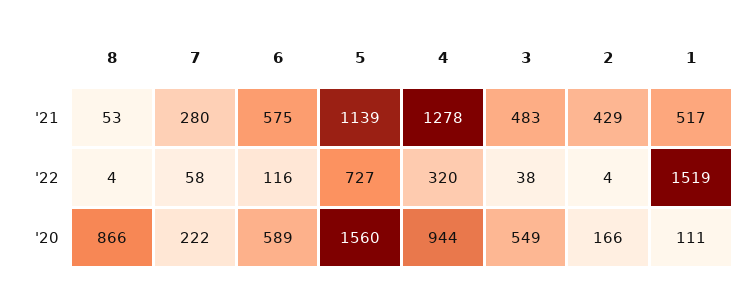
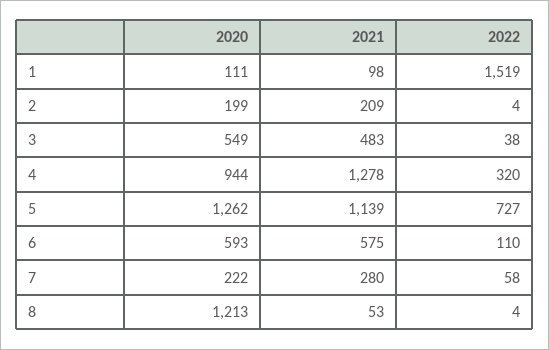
  {
    "8": {
      "'21": 53,
      "'22": 4,
-     "'20": 866
+     "'20": 1213
    },
    "7": {
      "'21": 280,
      "'22": 58,
      "'20": 222
    },
    "6": {
      "'21": 575,
-     "'22": 116,
+     "'22": 110,
-     "'20": 589
+     "'20": 593
    },
    "5": {
      "'21": 1139,
      "'22": 727,
-     "'20": 1560
+     "'20": 1262
    },
    "4": {
      "'21": 1278,
      "'22": 320,
      "'20": 944
    },
    "3": {
      "'21": 483,
      "'22": 38,
      "'20": 549
    },
    "2": {
-     "'21": 429,
+     "'21": 209,
      "'22": 4,
-     "'20": 166
+     "'20": 199
    },
    "1": {
-     "'21": 517,
+     "'21": 98,
      "'22": 1519,
      "'20": 111
    }
  }

